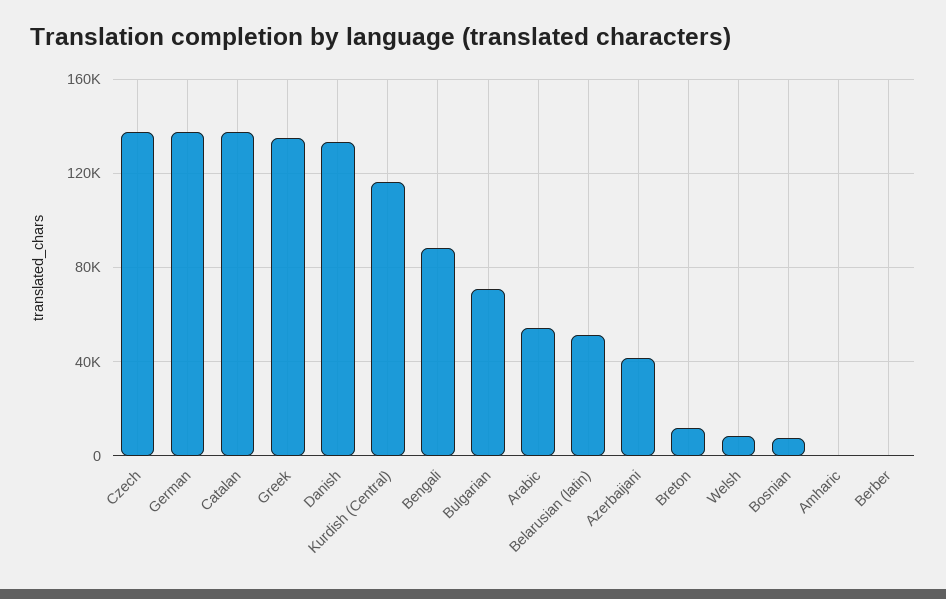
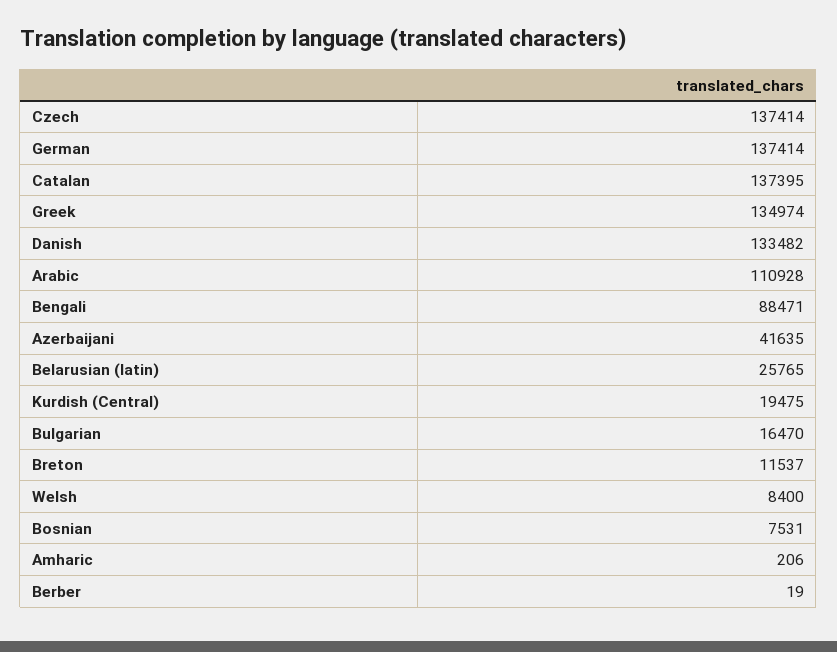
  {
    "Czech": 137414,
    "German": 137414,
    "Catalan": 137395,
    "Greek": 134974,
    "Danish": 133482,
-   "Kurdish (Central)": 115000,
+   "Kurdish (Central)": 19475,
    "Bengali": 88471,
-   "Bulgarian": 70000,
+   "Bulgarian": 16470,
-   "Arabic": 55000,
+   "Arabic": 110928,
-   "Belarusian (latin)": 50000,
+   "Belarusian (latin)": 25765,
    "Azerbaijani": 41635,
    "Breton": 11537,
    "Welsh": 8400,
    "Bosnian": 7531,
    "Amharic": 206,
    "Berber": 19
  }

